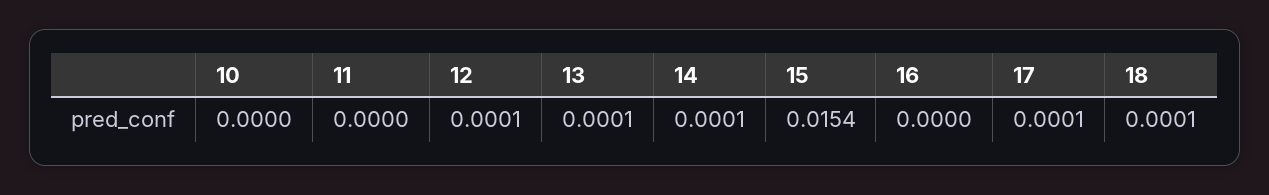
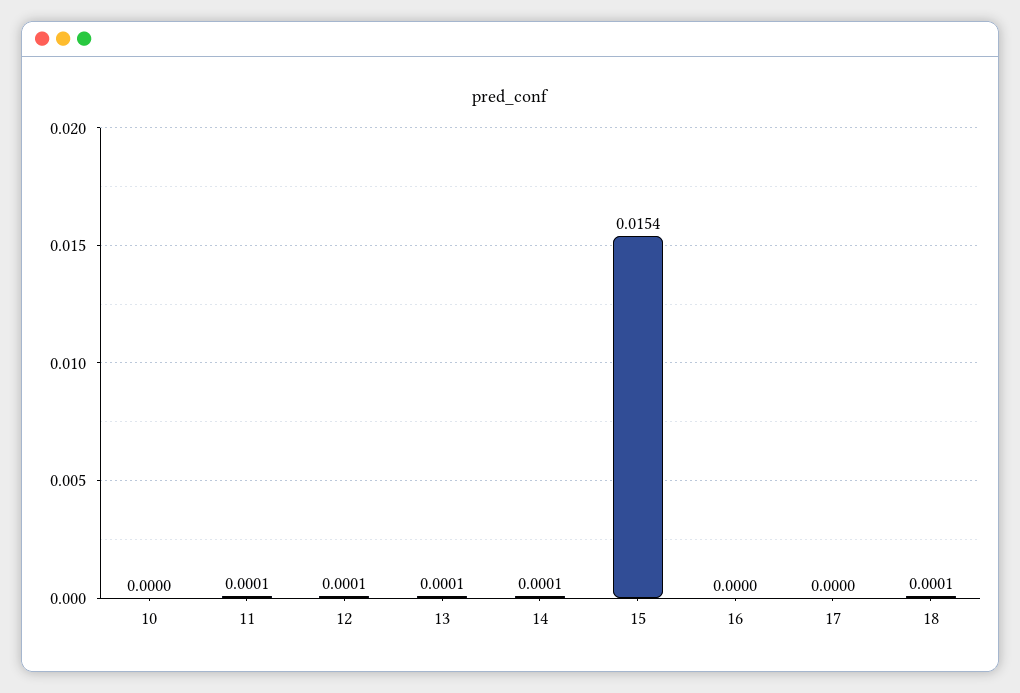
  {
    "10": 0,
-   "11": 0,
+   "11": 0.0001,
    "12": 0.0001,
    "13": 0.0001,
    "14": 0.0001,
    "15": 0.0154,
    "16": 0,
-   "17": 0.0001,
+   "17": 0,
    "18": 0.0001
  }

